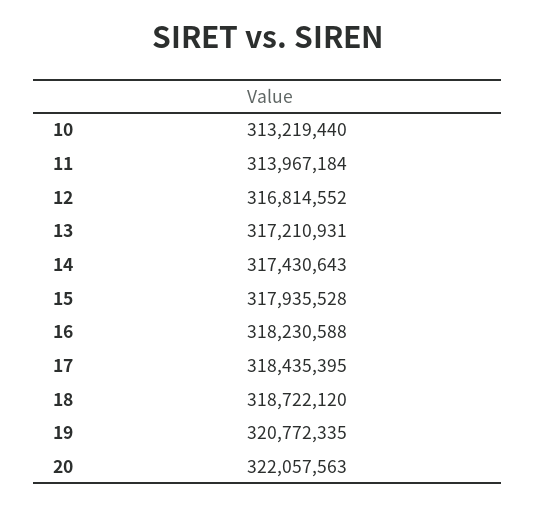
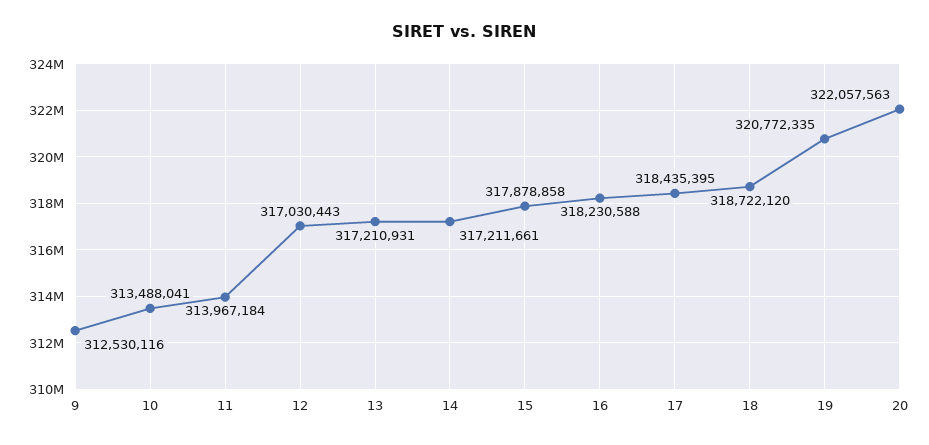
  {
-   "10": 313219440,
+   "10": 313488041,
    "11": 313967184,
-   "12": 316814552,
+   "12": 317030443,
    "13": 317210931,
-   "14": 317430643,
+   "14": 317211661,
-   "15": 317935528,
+   "15": 317878858,
    "16": 318230588,
    "17": 318435395,
    "18": 318722120,
    "19": 320772335,
-   "20": 322057563
+   "20": 322057563,
+   "9": 312530116
  }

